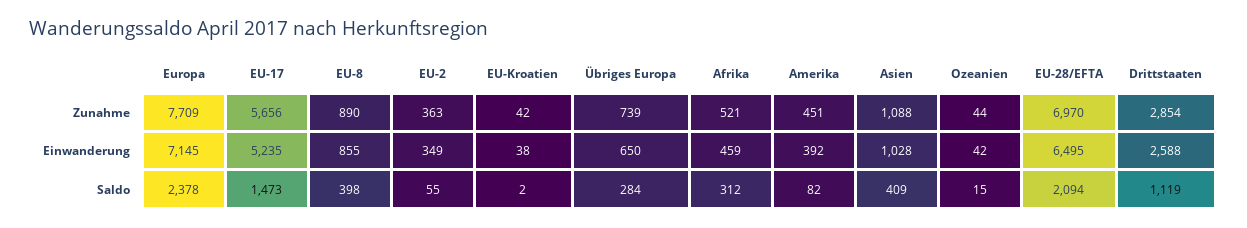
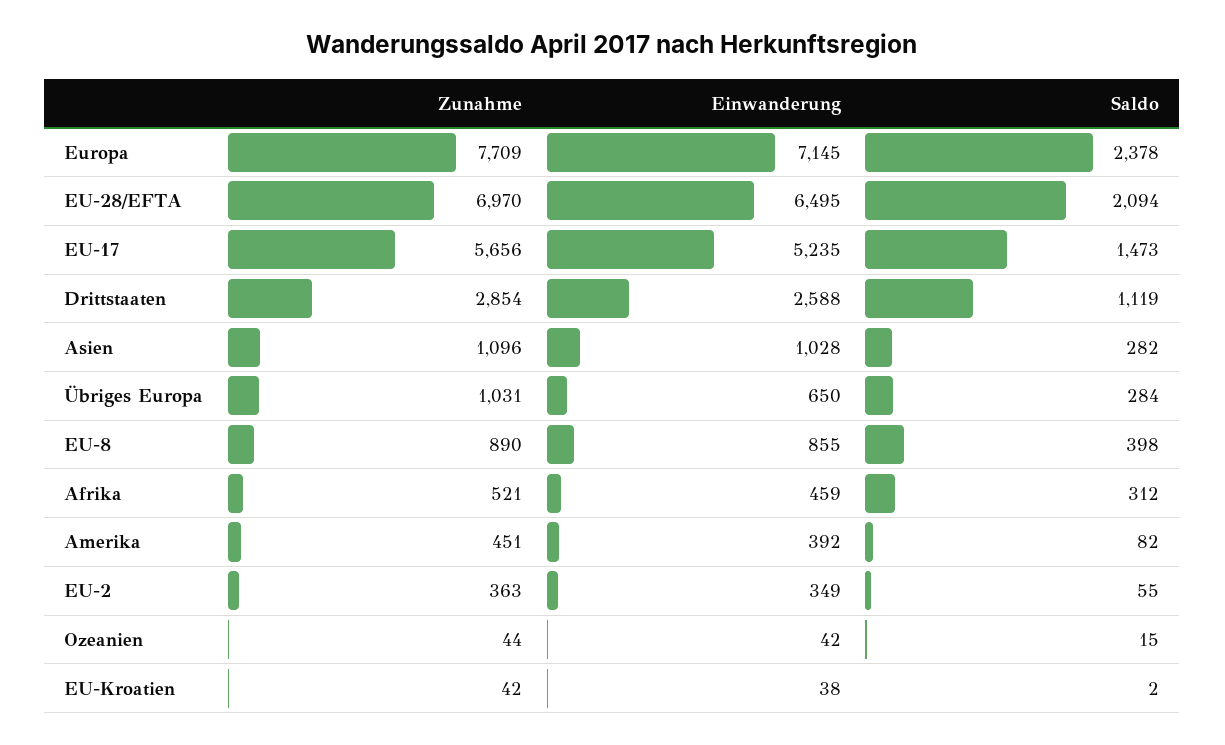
  {
    "Europa": {
      "Zunahme": 7709,
      "Einwanderung": 7145,
      "Saldo": 2378
    },
    "EU-17": {
      "Zunahme": 5656,
      "Einwanderung": 5235,
      "Saldo": 1473
    },
    "EU-8": {
      "Zunahme": 890,
      "Einwanderung": 855,
      "Saldo": 398
    },
    "EU-2": {
      "Zunahme": 363,
      "Einwanderung": 349,
      "Saldo": 55
    },
    "EU-Kroatien": {
      "Zunahme": 42,
      "Einwanderung": 38,
      "Saldo": 2
    },
    "Übriges Europa": {
-     "Zunahme": 739,
+     "Zunahme": 1031,
      "Einwanderung": 650,
      "Saldo": 284
    },
    "Afrika": {
      "Zunahme": 521,
      "Einwanderung": 459,
      "Saldo": 312
    },
    "Amerika": {
      "Zunahme": 451,
      "Einwanderung": 392,
      "Saldo": 82
    },
    "Asien": {
-     "Zunahme": 1088,
+     "Zunahme": 1096,
      "Einwanderung": 1028,
-     "Saldo": 409
+     "Saldo": 282
    },
    "Ozeanien": {
      "Zunahme": 44,
      "Einwanderung": 42,
      "Saldo": 15
    },
    "EU-28/EFTA": {
      "Zunahme": 6970,
      "Einwanderung": 6495,
      "Saldo": 2094
    },
    "Drittstaaten": {
      "Zunahme": 2854,
      "Einwanderung": 2588,
      "Saldo": 1119
    }
  }

